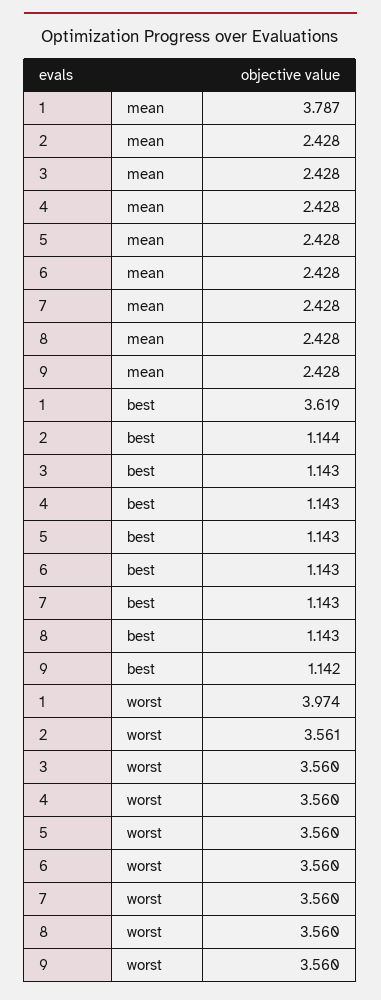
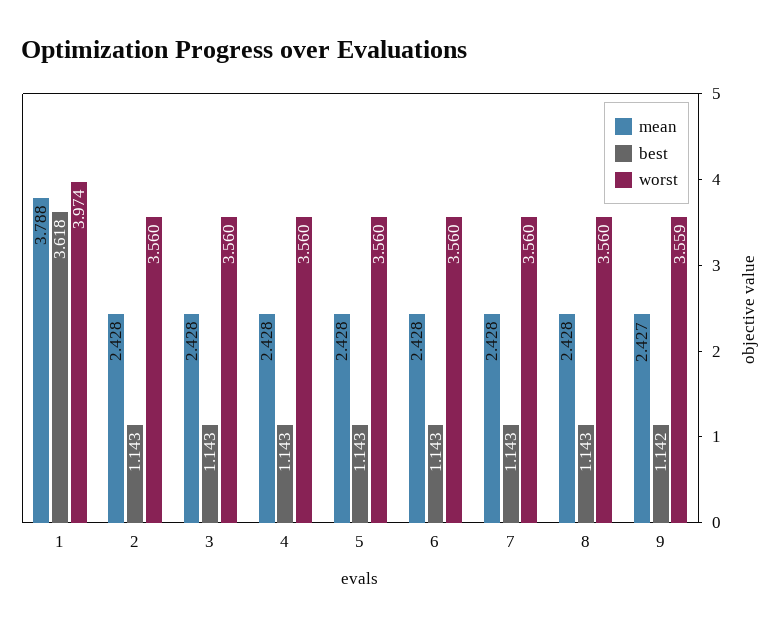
  {
    "mean": {
-     "1": 3.787,
+     "1": 3.788,
      "2": 2.428,
      "3": 2.428,
      "4": 2.428,
      "5": 2.428,
      "6": 2.428,
      "7": 2.428,
      "8": 2.428,
-     "9": 2.428
+     "9": 2.427
    },
    "best": {
-     "1": 3.619,
+     "1": 3.618,
-     "2": 1.144,
+     "2": 1.143,
      "3": 1.143,
      "4": 1.143,
      "5": 1.143,
      "6": 1.143,
      "7": 1.143,
      "8": 1.143,
      "9": 1.142
    },
    "worst": {
      "1": 3.974,
-     "2": 3.561,
+     "2": 3.56,
      "3": 3.56,
      "4": 3.56,
      "5": 3.56,
      "6": 3.56,
      "7": 3.56,
      "8": 3.56,
-     "9": 3.56
+     "9": 3.559
    }
  }

